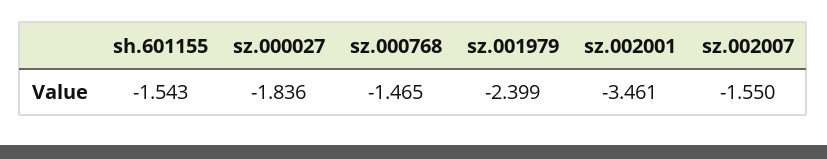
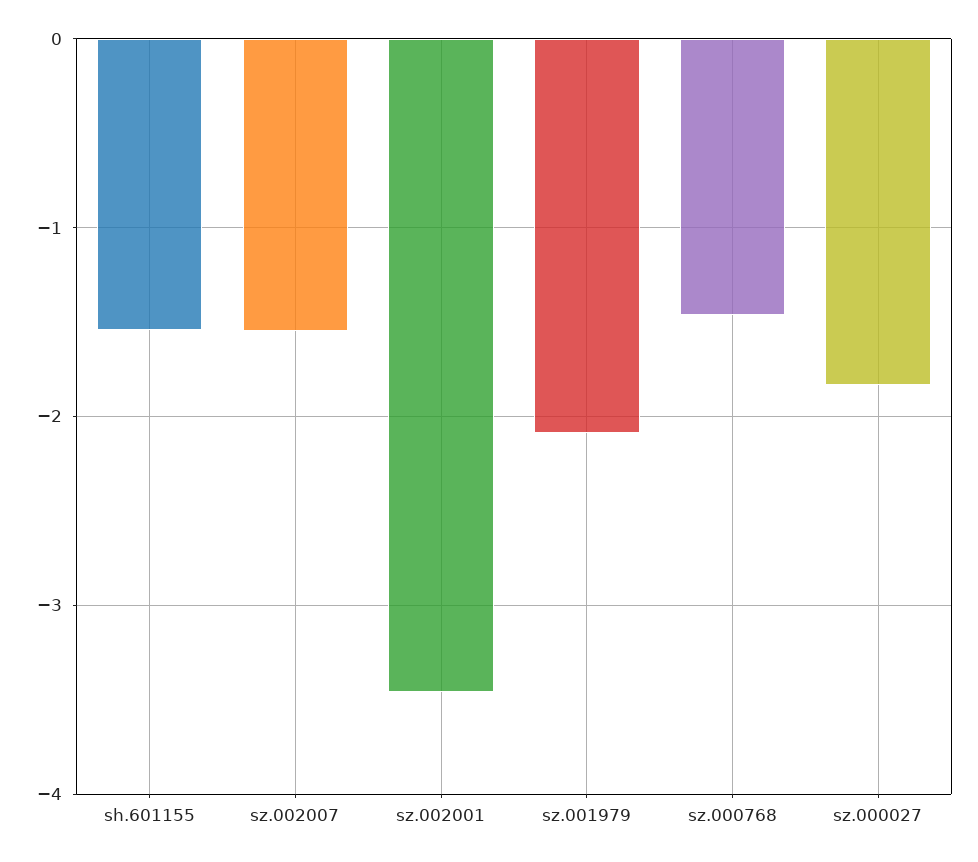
  {
    "sh.601155": -1.543,
    "sz.000027": -1.836,
    "sz.000768": -1.465,
-   "sz.001979": -2.399,
+   "sz.001979": -2.1,
    "sz.002001": -3.461,
    "sz.002007": -1.55
  }

